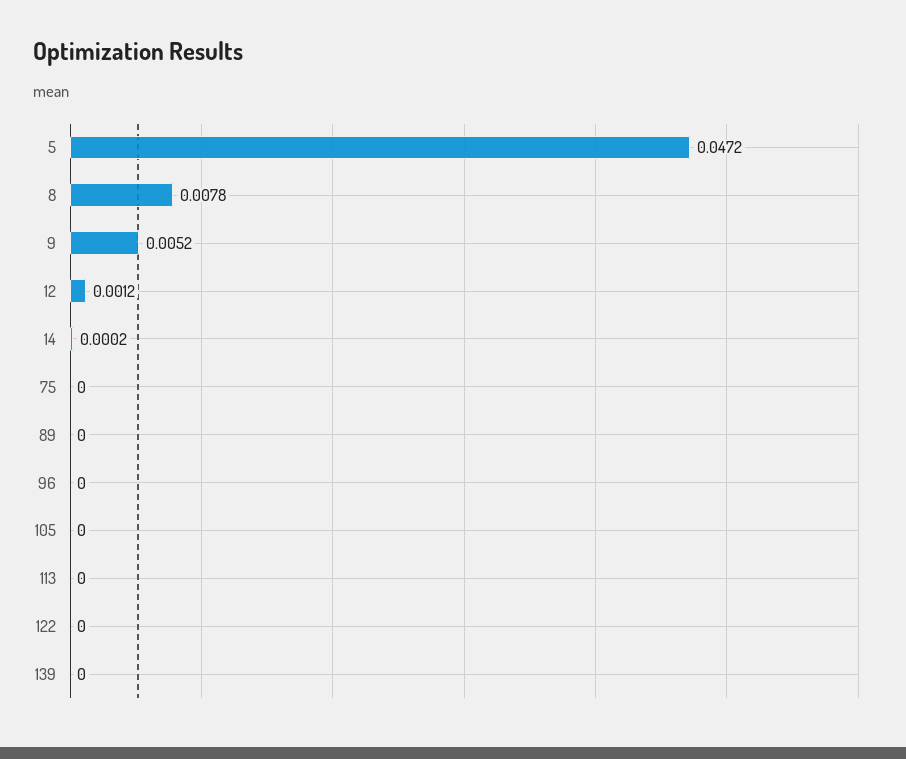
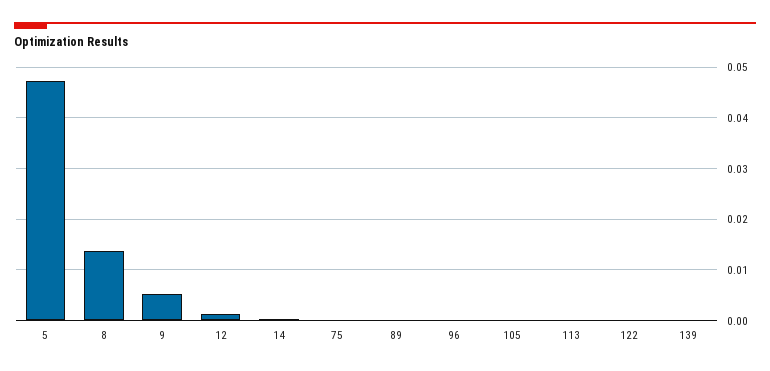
  {
    "5": 0.0472,
-   "8": 0.0078,
+   "8": 0.014,
    "9": 0.0052,
    "12": 0.0012,
    "14": 0.0002,
    "75": 0,
    "89": 0,
    "96": 0,
    "105": 0,
    "113": 0,
    "122": 0,
    "139": 0
  }

